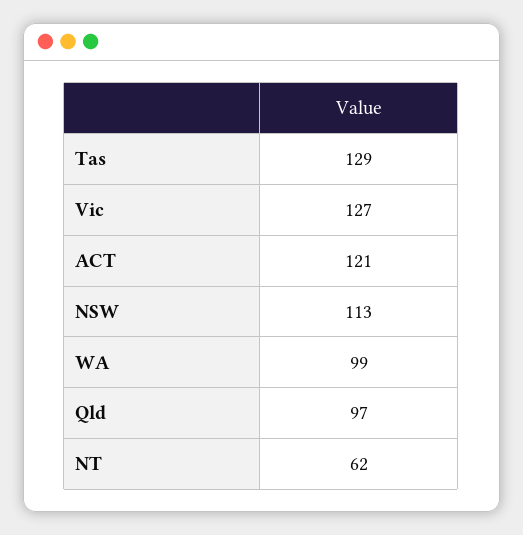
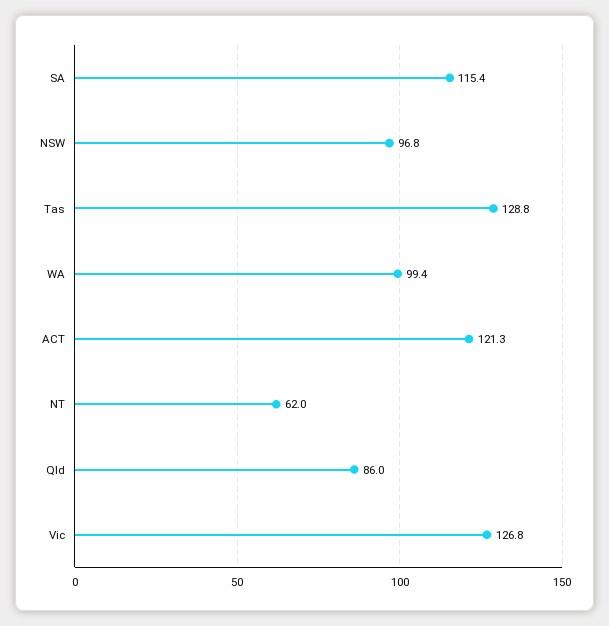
  {
    "Tas": 128.8,
    "Vic": 126.8,
    "ACT": 121.3,
-   "NSW": 113,
+   "NSW": 96.8,
    "WA": 99.4,
-   "Qld": 97,
+   "Qld": 86,
-   "NT": 62
+   "NT": 62,
+   "SA": 115.4
  }

